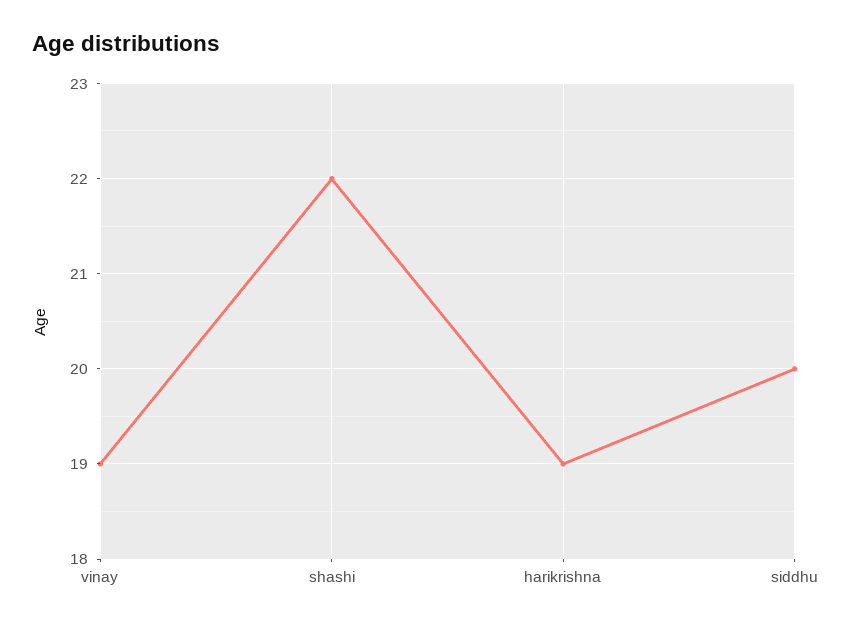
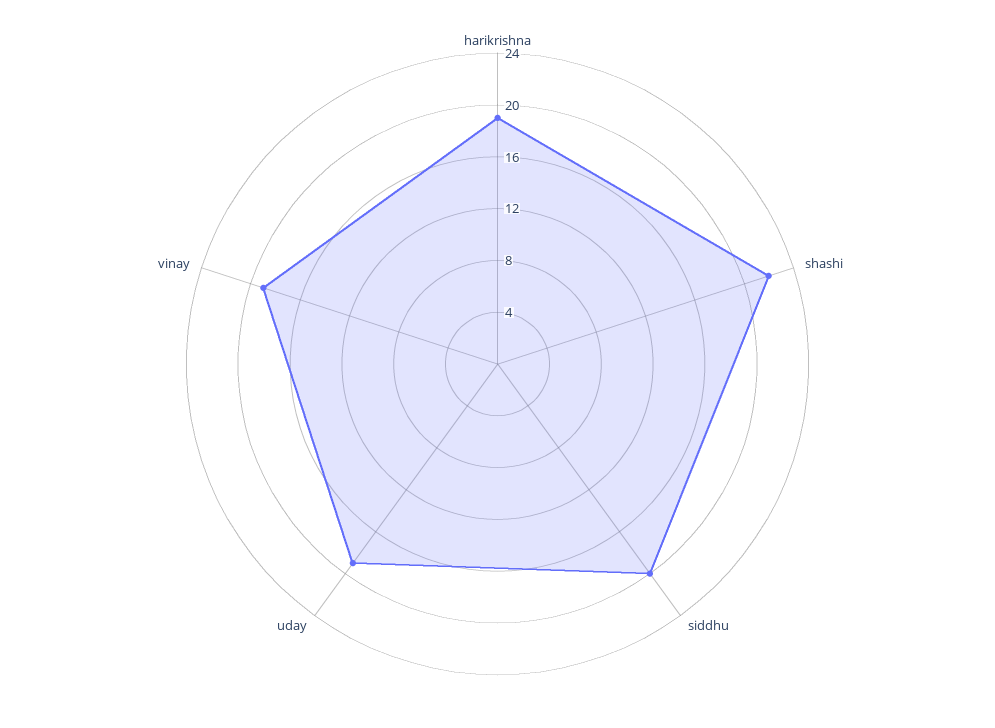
  {
    "vinay": 19,
    "shashi": 22,
    "harikrishna": 19,
-   "siddhu": 20
+   "siddhu": 20,
+   "uday": 19
  }

